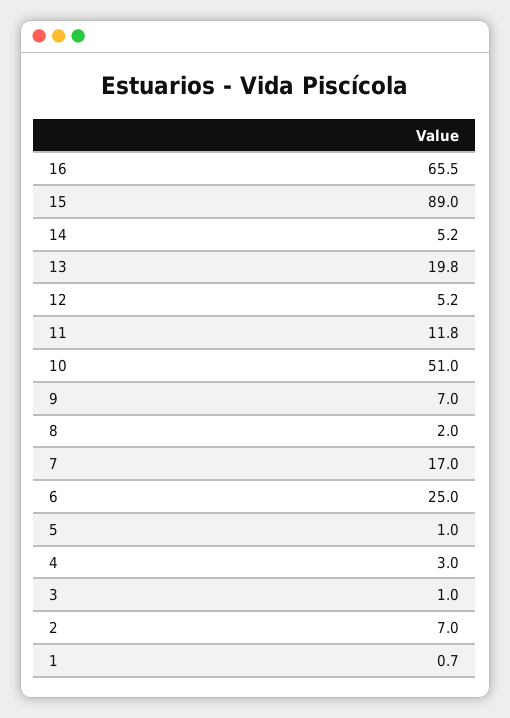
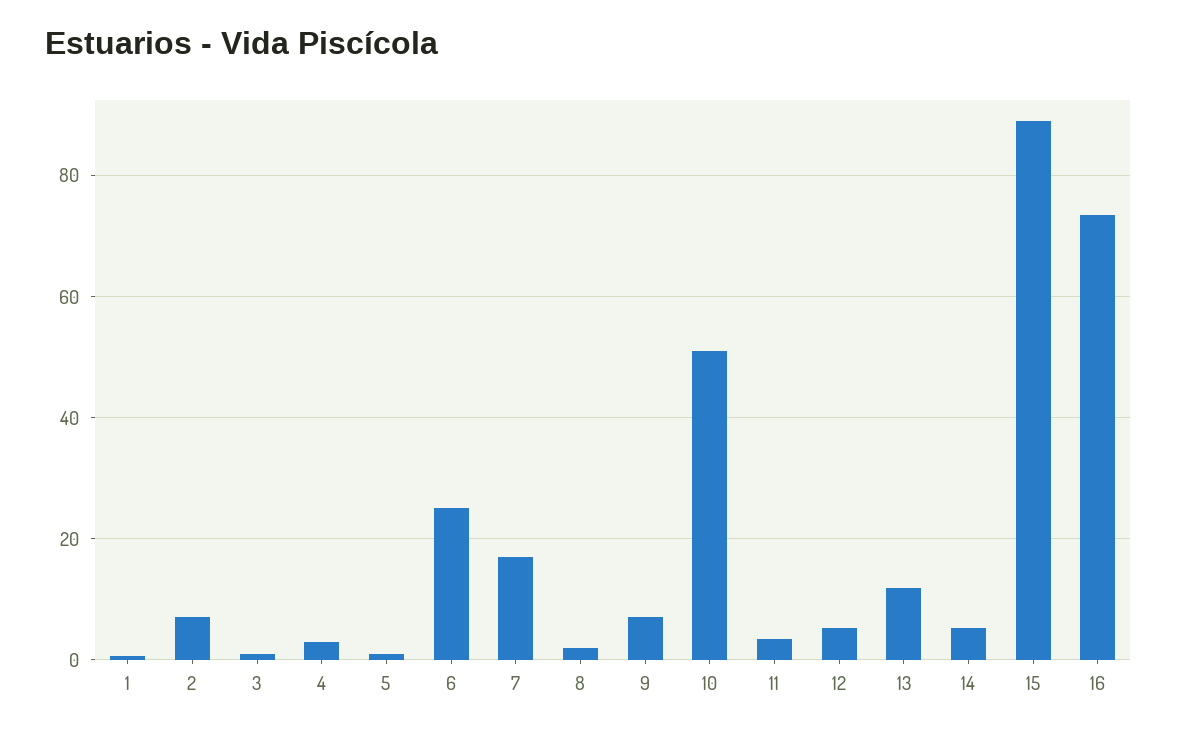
  {
-   "16": 65.5,
+   "16": 74,
    "15": 89,
    "14": 5.2,
-   "13": 19.8,
+   "13": 12,
    "12": 5.2,
-   "11": 11.8,
+   "11": 4,
    "10": 51,
    "9": 7,
    "8": 2,
    "7": 17,
    "6": 25,
    "5": 1,
    "4": 3,
    "3": 1,
    "2": 7,
    "1": 0.7
  }

